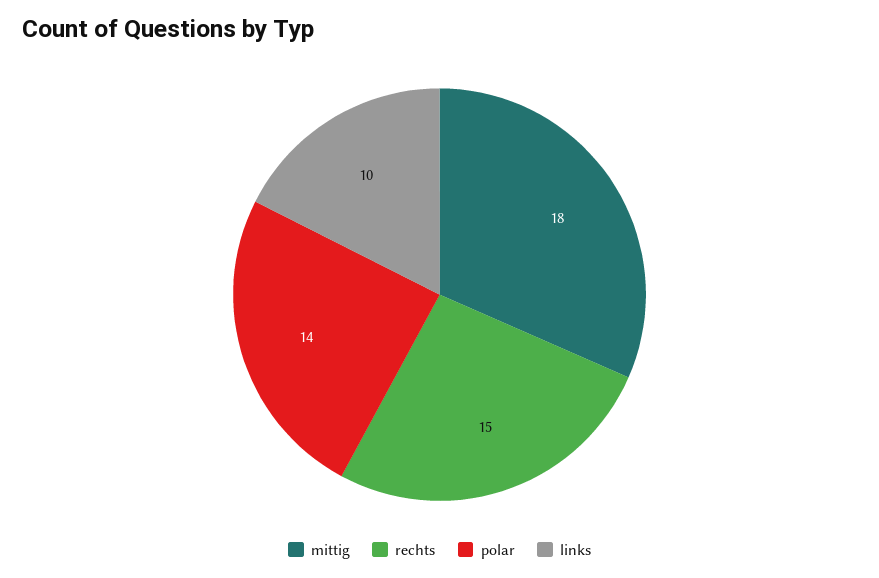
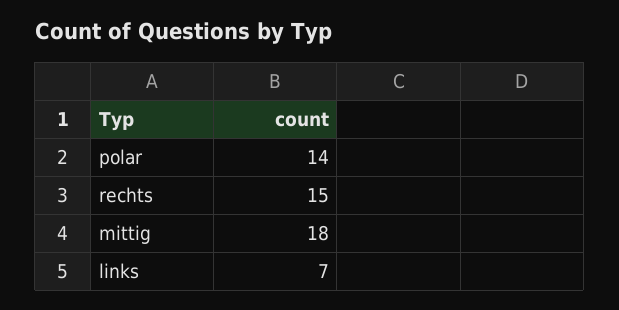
  {
    "mittig": 18,
    "rechts": 15,
    "polar": 14,
-   "links": 10
+   "links": 7
  }

